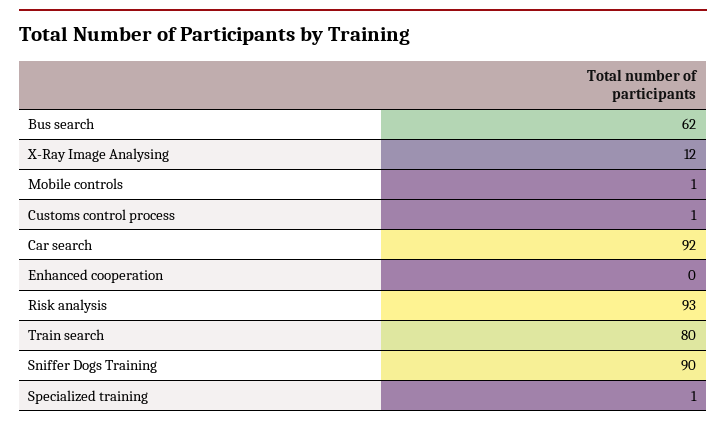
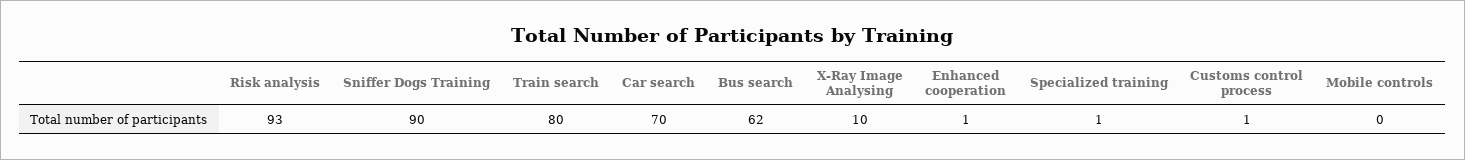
  {
    "Bus search": 62,
-   "X-Ray Image Analysing": 12,
+   "X-Ray Image Analysing": 10,
-   "Mobile controls": 1,
+   "Mobile controls": 0,
    "Customs control process": 1,
-   "Car search": 92,
+   "Car search": 70,
-   "Enhanced cooperation": 0,
+   "Enhanced cooperation": 1,
    "Risk analysis": 93,
    "Train search": 80,
    "Sniffer Dogs Training": 90,
    "Specialized training": 1
  }

